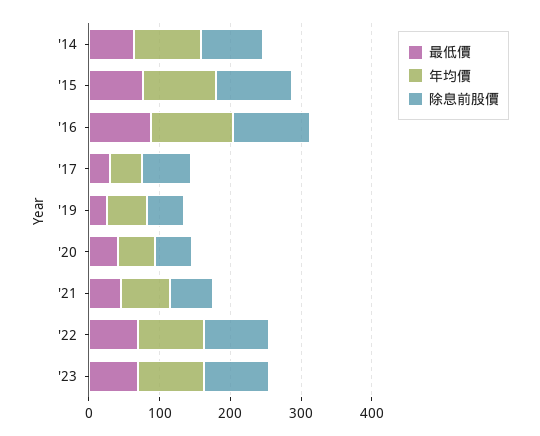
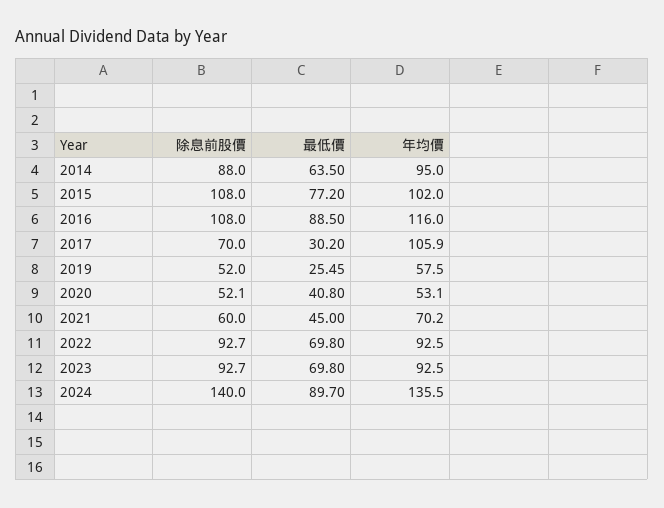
  {
    "最低價": {
      "'14": 63.5,
      "'15": 77.2,
      "'16": 88.5,
      "'17": 30.2,
      "'19": 25.45,
      "'20": 40.8,
      "'21": 45,
      "'22": 69.8,
-     "'23": 69.8
+     "'23": 69.8,
+     "2024": 89.7
    },
    "年均價": {
      "'14": 95,
      "'15": 102,
      "'16": 116,
-     "'17": 40,
+     "'17": 105.9,
      "'19": 57.5,
      "'20": 53.1,
      "'21": 70.2,
      "'22": 92.5,
-     "'23": 92.5
+     "'23": 92.5,
+     "2024": 135.5
    },
    "除息前股價": {
      "'14": 88,
      "'15": 108,
      "'16": 108,
      "'17": 70,
      "'19": 52,
      "'20": 52.1,
      "'21": 60,
      "'22": 92.7,
-     "'23": 92.7
+     "'23": 92.7,
+     "2024": 140
    }
  }

